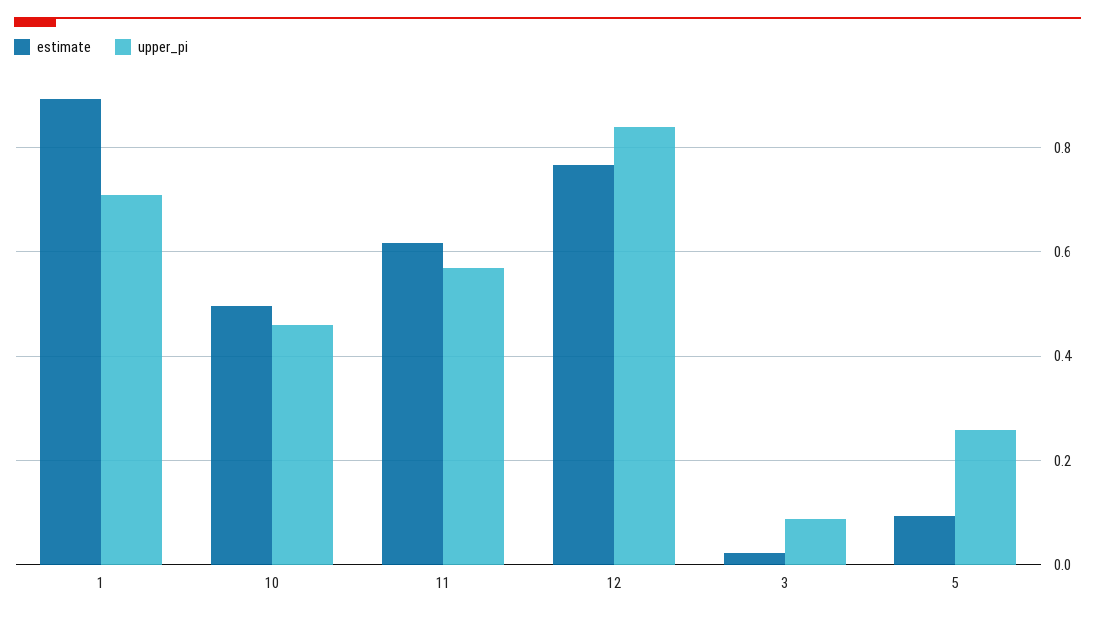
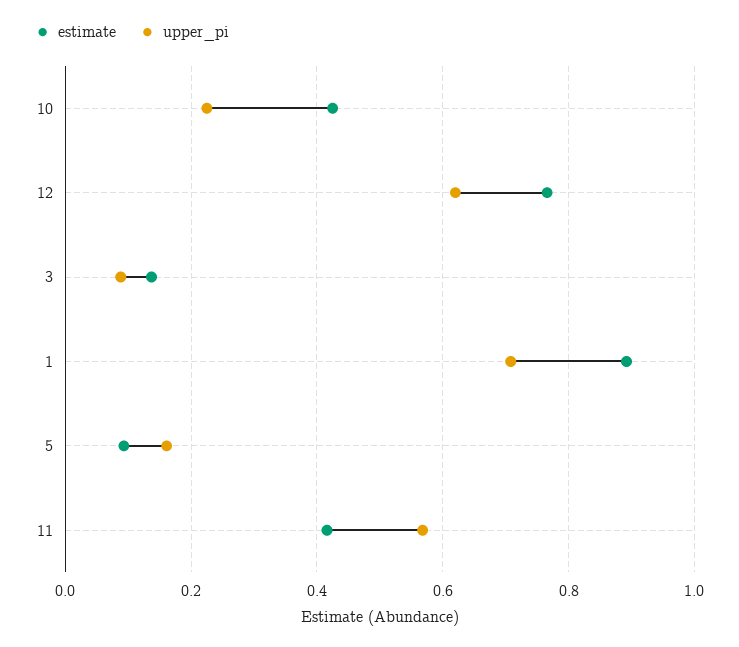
  {
    "estimate": {
      "1": 0.9,
-     "10": 0.5,
+     "10": 0.42,
-     "11": 0.62,
+     "11": 0.42,
      "12": 0.76,
-     "3": 0.02,
+     "3": 0.14,
      "5": 0.1
    },
    "upper_pi": {
      "1": 0.7,
-     "10": 0.46,
+     "10": 0.22,
      "11": 0.56,
-     "12": 0.84,
+     "12": 0.62,
      "3": 0.08,
-     "5": 0.26
+     "5": 0.16
    }
  }

